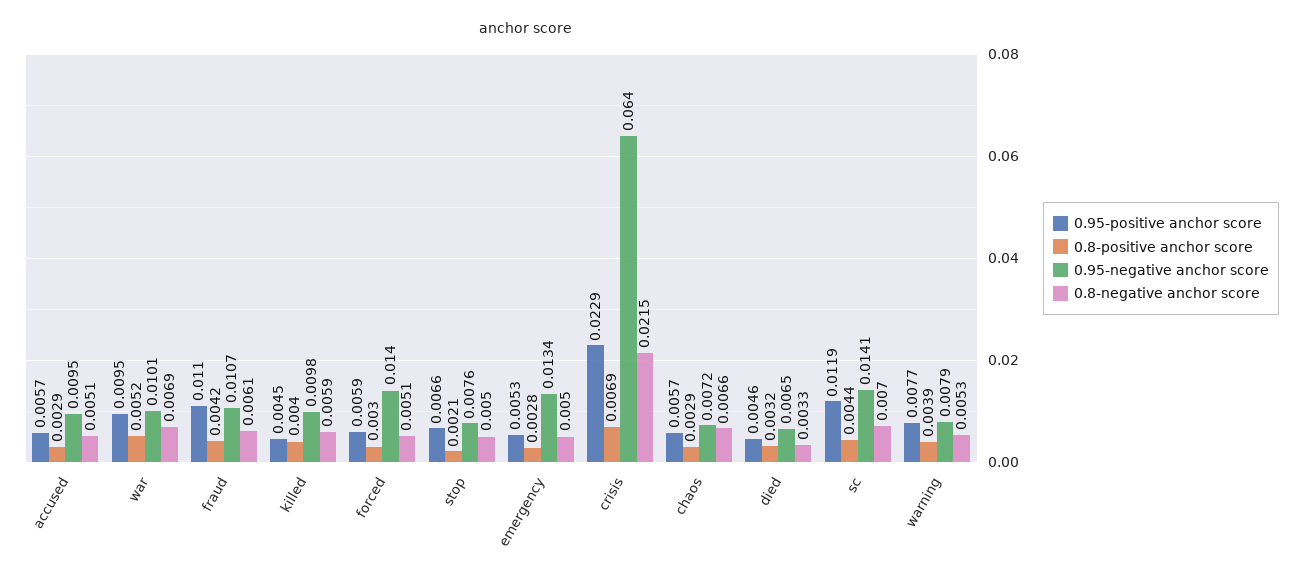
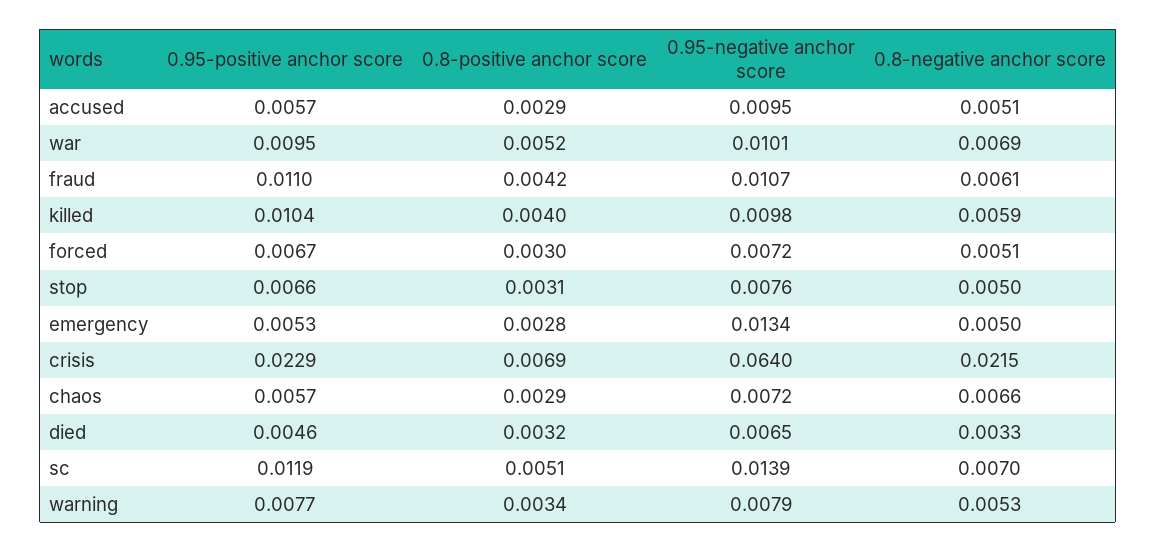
  {
    "0.95-positive anchor score": {
      "accused": 0.0057,
      "war": 0.0095,
      "fraud": 0.011,
-     "killed": 0.0045,
+     "killed": 0.0104,
-     "forced": 0.0059,
+     "forced": 0.0067,
      "stop": 0.0066,
      "emergency": 0.0053,
      "crisis": 0.0229,
      "chaos": 0.0057,
      "died": 0.0046,
      "sc": 0.0119,
      "warning": 0.0077
    },
    "0.8-positive anchor score": {
      "accused": 0.0029,
      "war": 0.0052,
      "fraud": 0.0042,
      "killed": 0.004,
      "forced": 0.003,
-     "stop": 0.0021,
+     "stop": 0.0031,
      "emergency": 0.0028,
      "crisis": 0.0069,
      "chaos": 0.0029,
      "died": 0.0032,
-     "sc": 0.0044,
+     "sc": 0.0051,
-     "warning": 0.0039
+     "warning": 0.0034
    },
    "0.95-negative anchor score": {
      "accused": 0.0095,
      "war": 0.0101,
      "fraud": 0.0107,
      "killed": 0.0098,
-     "forced": 0.014,
+     "forced": 0.0072,
      "stop": 0.0076,
      "emergency": 0.0134,
      "crisis": 0.064,
      "chaos": 0.0072,
      "died": 0.0065,
-     "sc": 0.0141,
+     "sc": 0.0139,
      "warning": 0.0079
    },
    "0.8-negative anchor score": {
      "accused": 0.0051,
      "war": 0.0069,
      "fraud": 0.0061,
      "killed": 0.0059,
      "forced": 0.0051,
      "stop": 0.005,
      "emergency": 0.005,
      "crisis": 0.0215,
      "chaos": 0.0066,
      "died": 0.0033,
      "sc": 0.007,
      "warning": 0.0053
    }
  }

